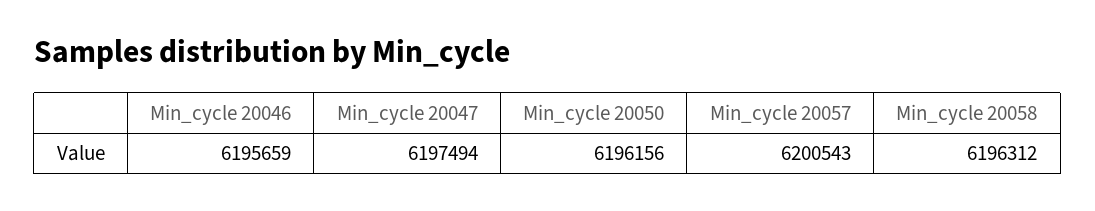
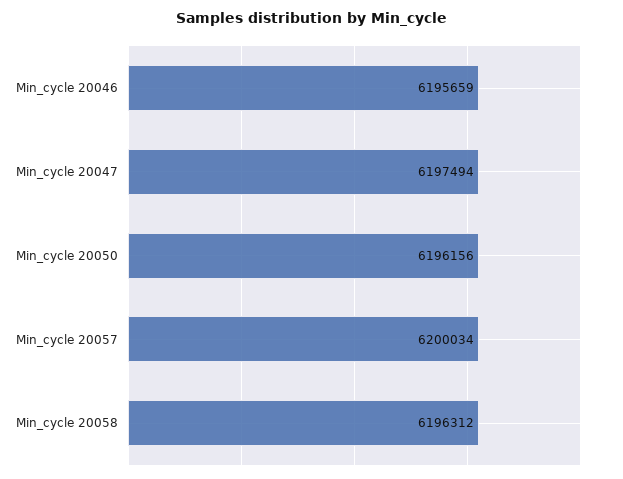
  {
    "Min_cycle 20046": 6195659,
    "Min_cycle 20047": 6197494,
    "Min_cycle 20050": 6196156,
-   "Min_cycle 20057": 6200543,
+   "Min_cycle 20057": 6200034,
    "Min_cycle 20058": 6196312
  }

